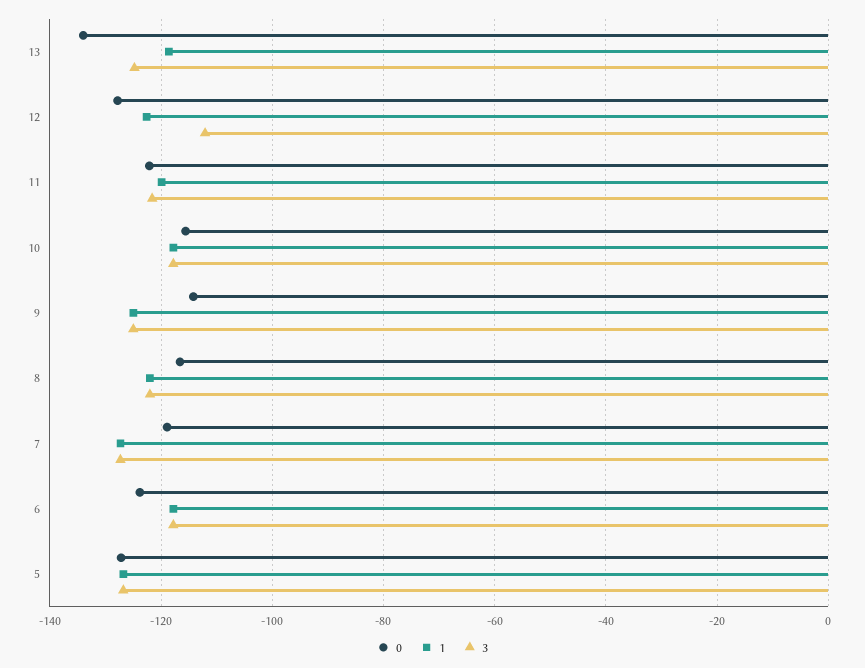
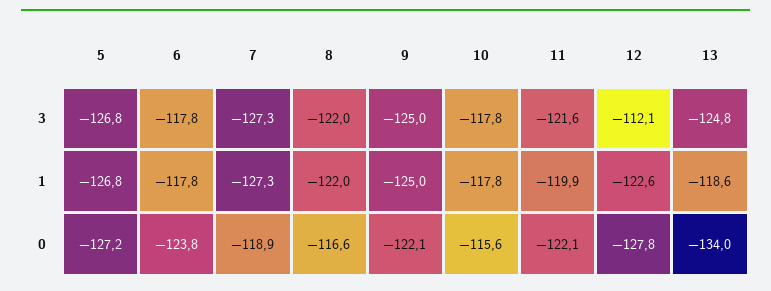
  {
    "0": {
      "13": -134,
      "12": -127.8,
      "11": -122.1,
      "10": -115.6,
-     "9": -114,
+     "9": -122.1,
      "8": -116.6,
      "7": -118.9,
      "6": -123.8,
      "5": -127.2
    },
    "1": {
      "13": -118.6,
      "12": -122.6,
      "11": -119.9,
      "10": -117.8,
      "9": -125,
      "8": -122,
      "7": -127.3,
      "6": -117.8,
      "5": -126.8
    },
    "3": {
      "13": -124.8,
      "12": -112.1,
      "11": -121.6,
      "10": -117.8,
      "9": -125,
      "8": -122,
      "7": -127.3,
      "6": -117.8,
      "5": -126.8
    }
  }

